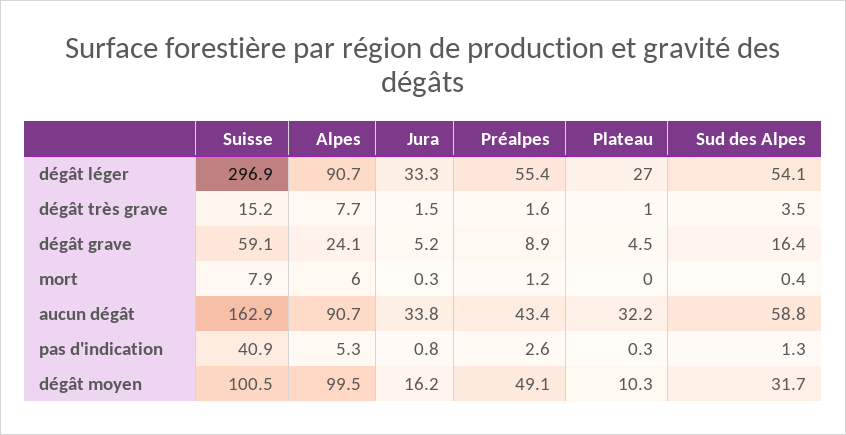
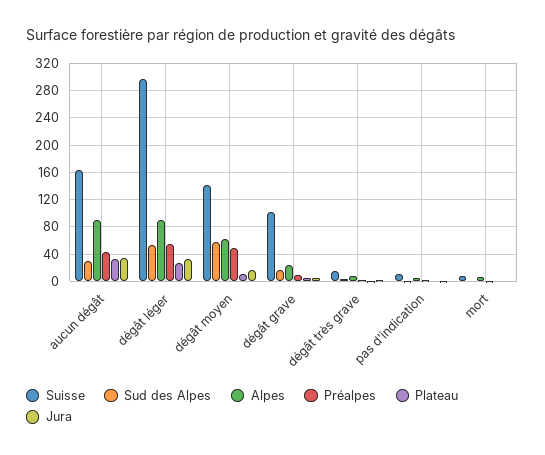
  {
    "Suisse": {
      "dégât léger": 296.9,
      "dégât très grave": 15.2,
-     "dégât grave": 59.1,
+     "dégât grave": 100,
      "mort": 7.9,
      "aucun dégât": 162.9,
-     "pas d'indication": 40.9,
+     "pas d'indication": 10,
-     "dégât moyen": 100.5
+     "dégât moyen": 140
    },
    "Alpes": {
      "dégât léger": 90.7,
      "dégât très grave": 7.7,
      "dégât grave": 24.1,
      "mort": 6,
      "aucun dégât": 90.7,
      "pas d'indication": 5.3,
-     "dégât moyen": 99.5
+     "dégât moyen": 60
    },
    "Jura": {
      "dégât léger": 33.3,
      "dégât très grave": 1.5,
      "dégât grave": 5.2,
      "mort": 0.3,
      "aucun dégât": 33.8,
      "pas d'indication": 0.8,
      "dégât moyen": 16.2
    },
    "Préalpes": {
      "dégât léger": 55.4,
      "dégât très grave": 1.6,
      "dégât grave": 8.9,
      "mort": 1.2,
      "aucun dégât": 43.4,
      "pas d'indication": 2.6,
      "dégât moyen": 49.1
    },
    "Plateau": {
      "dégât léger": 27,
      "dégât très grave": 1,
      "dégât grave": 4.5,
      "mort": 0,
      "aucun dégât": 32.2,
      "pas d'indication": 0.3,
      "dégât moyen": 10.3
    },
    "Sud des Alpes": {
      "dégât léger": 54.1,
      "dégât très grave": 3.5,
      "dégât grave": 16.4,
      "mort": 0.4,
-     "aucun dégât": 58.8,
+     "aucun dégât": 30,
      "pas d'indication": 1.3,
-     "dégât moyen": 31.7
+     "dégât moyen": 60
    }
  }

